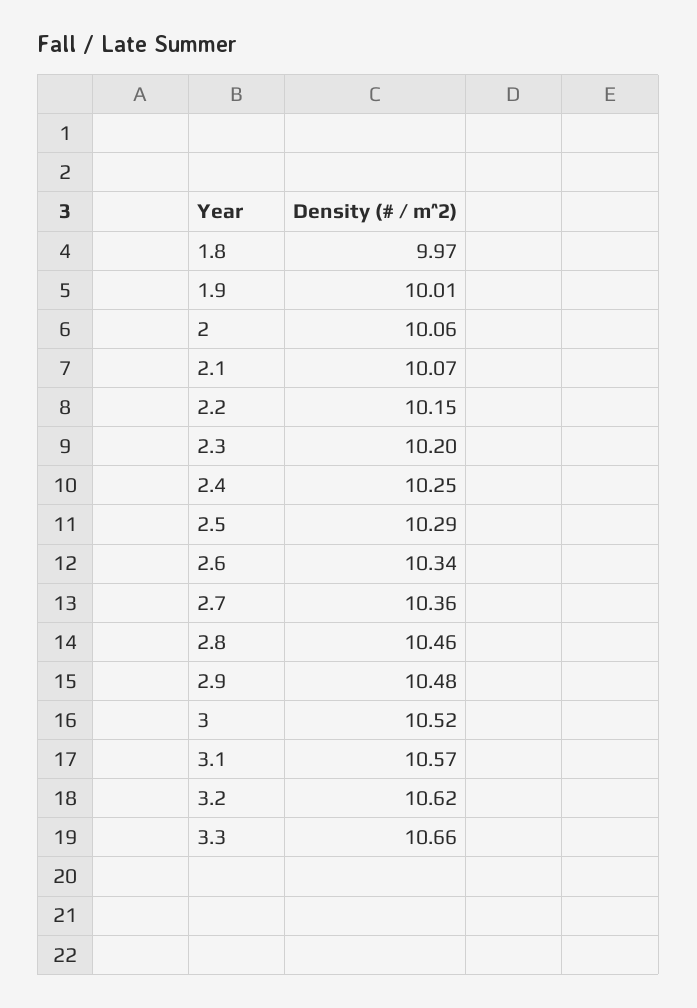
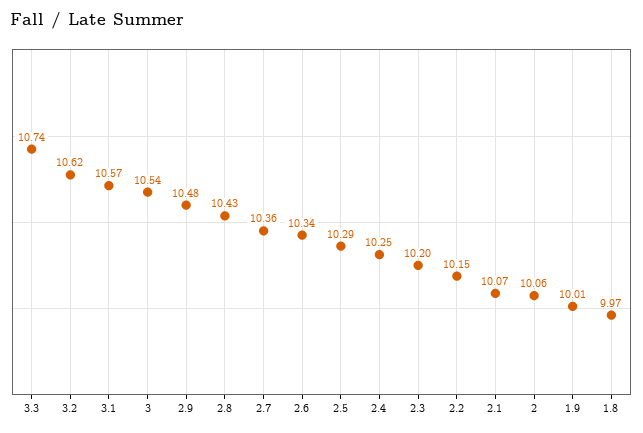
  {
    "1.8": 9.97,
    "1.9": 10.01,
    "2": 10.06,
    "2.1": 10.07,
    "2.2": 10.15,
    "2.3": 10.2,
    "2.4": 10.25,
    "2.5": 10.29,
    "2.6": 10.34,
    "2.7": 10.36,
-   "2.8": 10.46,
+   "2.8": 10.43,
    "2.9": 10.48,
-   "3": 10.52,
+   "3": 10.54,
    "3.1": 10.57,
    "3.2": 10.62,
-   "3.3": 10.66
+   "3.3": 10.74
  }

